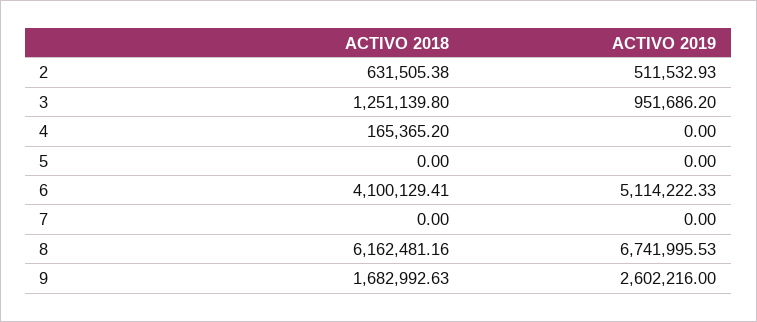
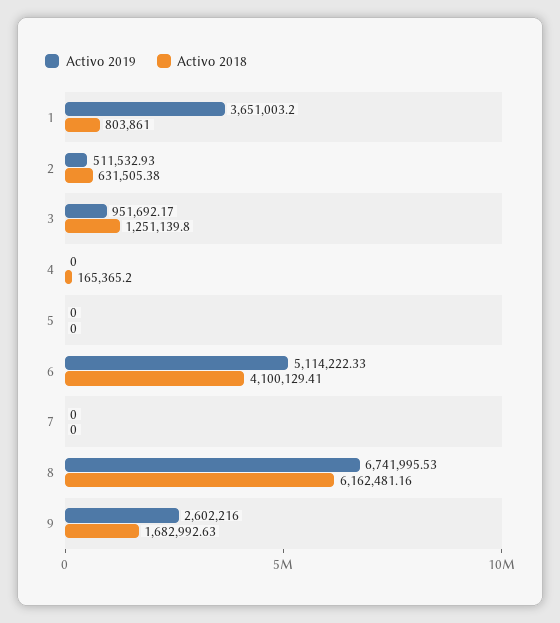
  {
    "ACTIVO 2018": {
      "2": 631505.38,
      "3": 1251139.8,
      "4": 165365.2,
      "5": 0,
      "6": 4100129.41,
      "7": 0,
      "8": 6162481.16,
-     "9": 1682992.63
+     "9": 1682992.63,
+     "1": 803861
    },
    "ACTIVO 2019": {
      "2": 511532.93,
-     "3": 951686.2,
+     "3": 951692.17,
      "4": 0,
      "5": 0,
      "6": 5114222.33,
      "7": 0,
      "8": 6741995.53,
-     "9": 2602216
+     "9": 2602216,
+     "1": 3651003.2
    }
  }

